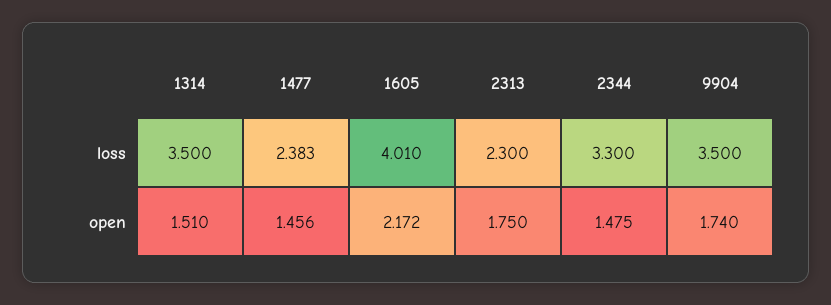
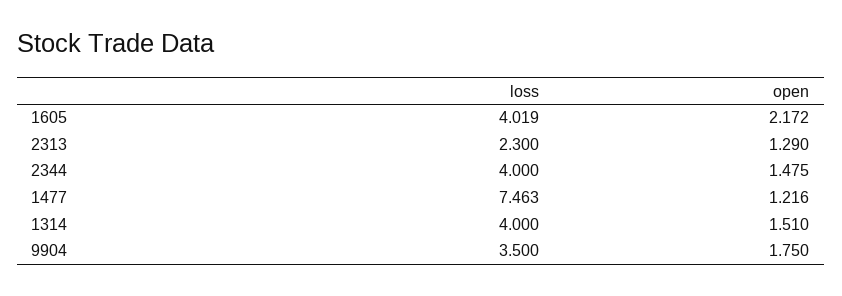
  {
    "1314": {
-     "loss": 3.5,
+     "loss": 4,
      "open": 1.51
    },
    "1477": {
-     "loss": 2.383,
+     "loss": 7.463,
-     "open": 1.456
+     "open": 1.216
    },
    "1605": {
-     "loss": 4.01,
+     "loss": 4.019,
      "open": 2.172
    },
    "2313": {
      "loss": 2.3,
-     "open": 1.75
+     "open": 1.29
    },
    "2344": {
-     "loss": 3.3,
+     "loss": 4,
      "open": 1.475
    },
    "9904": {
      "loss": 3.5,
-     "open": 1.74
+     "open": 1.75
    }
  }

